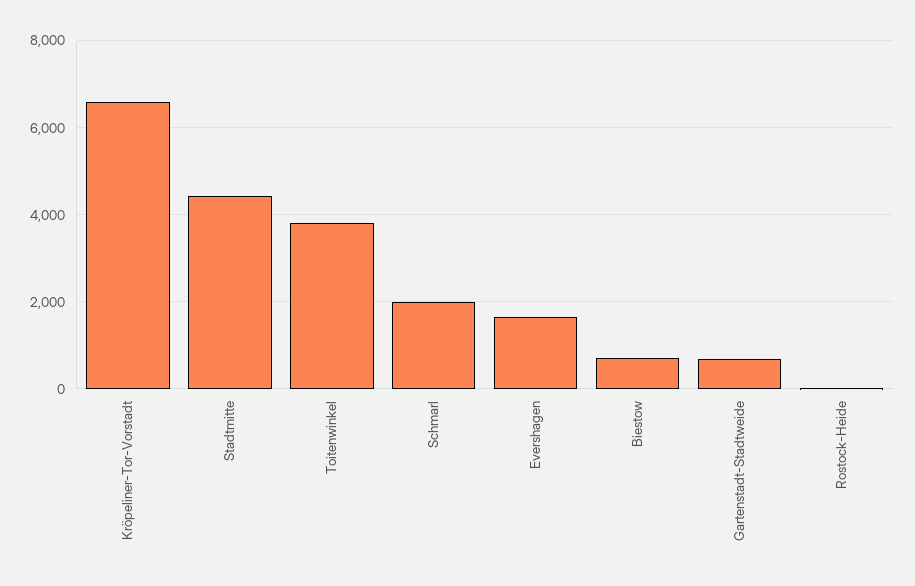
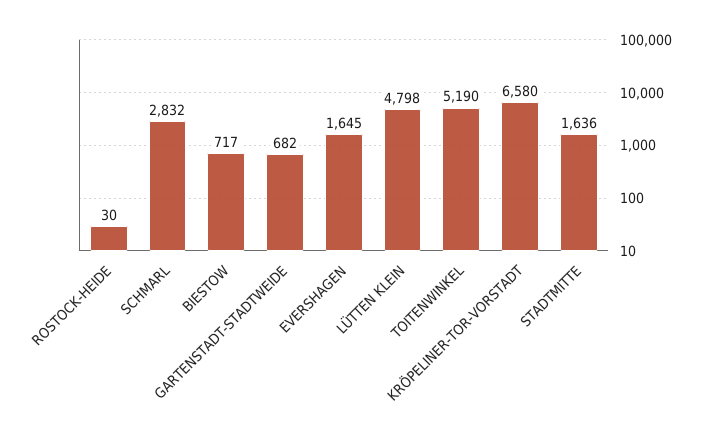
  {
    "Kröpeliner-Tor-Vorstadt": 6580,
-   "Stadtmitte": 4400,
+   "Stadtmitte": 1636,
-   "Toitenwinkel": 3800,
+   "Toitenwinkel": 5190,
-   "Schmarl": 2000,
+   "Schmarl": 2832,
    "Evershagen": 1645,
    "Biestow": 717,
    "Gartenstadt-Stadtweide": 682,
-   "Rostock-Heide": 30
+   "Rostock-Heide": 30,
+   "LÜTTEN KLEIN": 4798
  }

